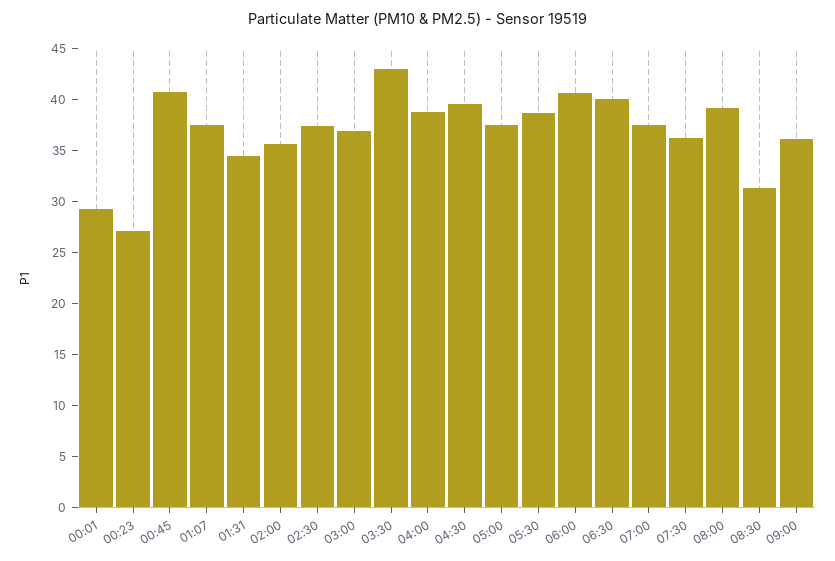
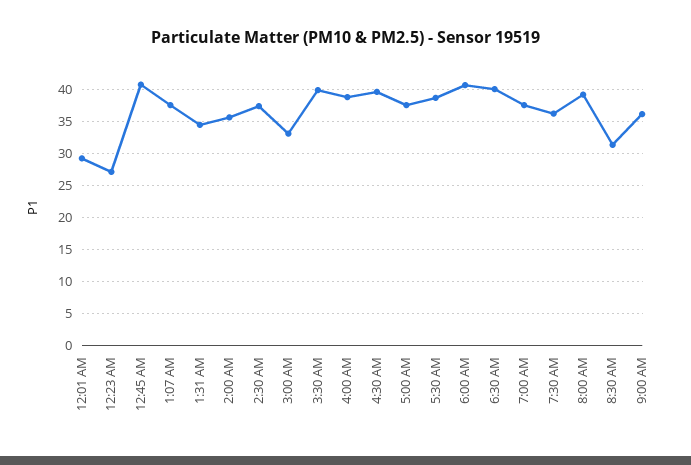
  {
    "00:01": 29,
    "00:23": 27,
    "00:45": 41,
    "01:07": 38,
    "01:31": 34,
    "02:00": 36,
    "02:30": 37,
-   "03:00": 37,
+   "03:00": 33,
-   "03:30": 43,
+   "03:30": 40,
    "04:00": 39,
    "04:30": 40,
    "05:00": 38,
    "05:30": 39,
    "06:00": 41,
    "06:30": 40,
    "07:00": 38,
    "07:30": 36,
    "08:00": 39,
    "08:30": 31,
    "09:00": 36
  }

